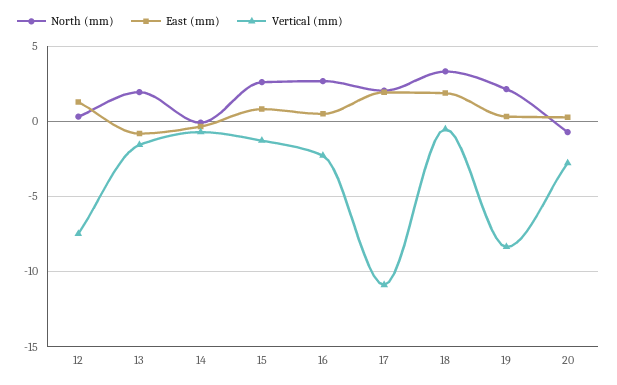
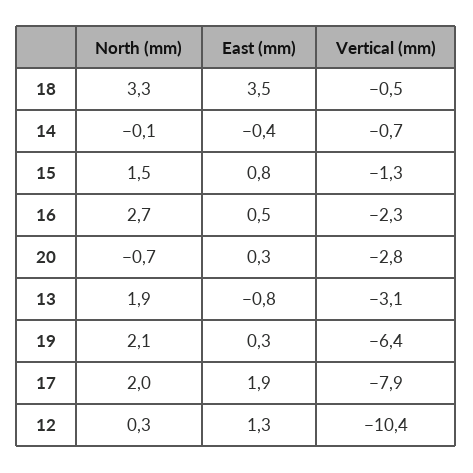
  {
    "North (mm)": {
      "12": 0.3,
      "13": 1.9,
      "14": -0.1,
-     "15": 2.5,
+     "15": 1.5,
      "16": 2.7,
      "17": 2,
      "18": 3.3,
      "19": 2.1,
      "20": -0.7
    },
    "East (mm)": {
      "12": 1.3,
      "13": -0.8,
      "14": -0.4,
      "15": 0.8,
      "16": 0.5,
      "17": 1.9,
-     "18": 2,
+     "18": 3.5,
      "19": 0.3,
      "20": 0.3
    },
    "Vertical (mm)": {
-     "12": -7.5,
+     "12": -10.4,
-     "13": -1.5,
+     "13": -3.1,
      "14": -0.7,
      "15": -1.3,
      "16": -2.3,
-     "17": -11,
+     "17": -7.9,
      "18": -0.5,
-     "19": -8.5,
+     "19": -6.4,
      "20": -2.8
    }
  }

